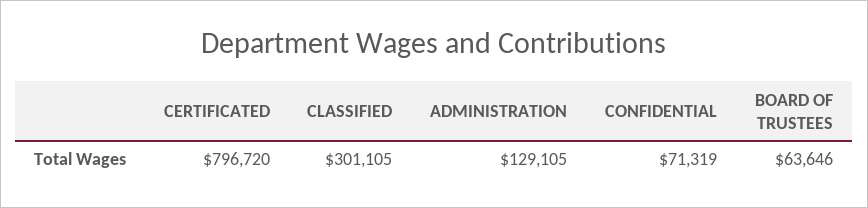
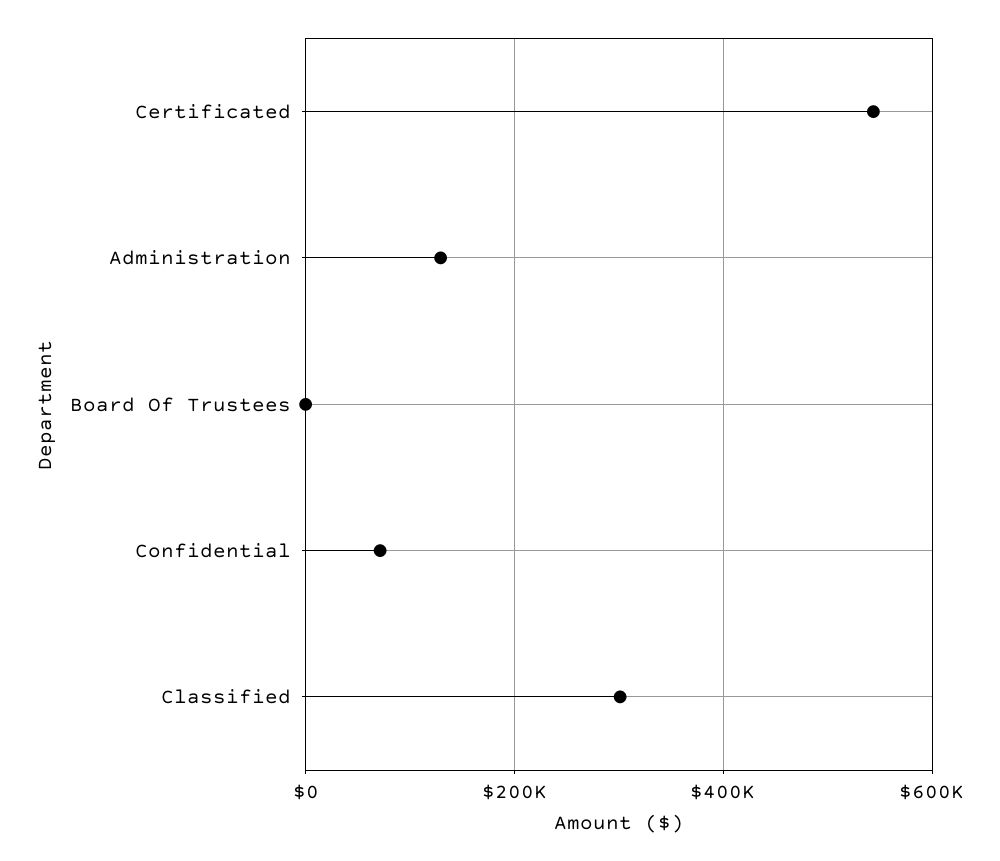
  {
-   "CERTIFICATED": 796720,
+   "CERTIFICATED": 540000,
    "CLASSIFIED": 301105,
    "ADMINISTRATION": 129105,
    "CONFIDENTIAL": 71319,
-   "BOARD OF TRUSTEES": 63646
+   "BOARD OF TRUSTEES": 0
  }

